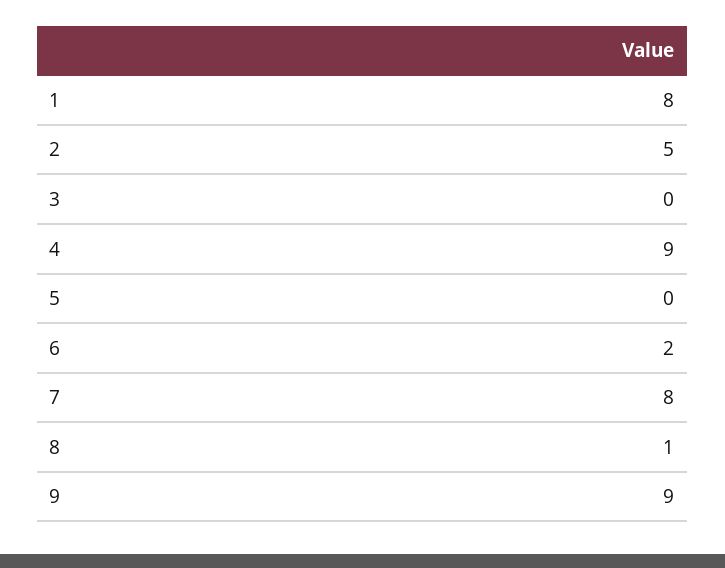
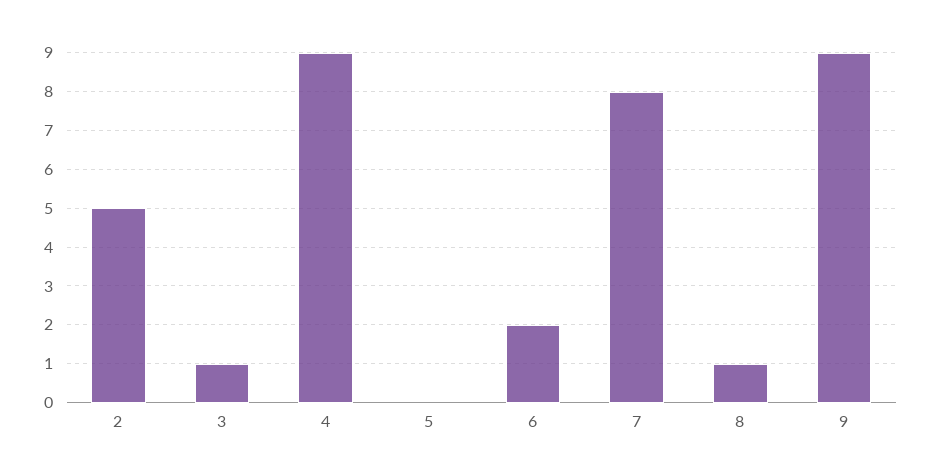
  {
-   "1": 8,
    "2": 5,
-   "3": 0,
+   "3": 1,
    "4": 9,
    "5": 0,
    "6": 2,
    "7": 8,
    "8": 1,
    "9": 9
  }

